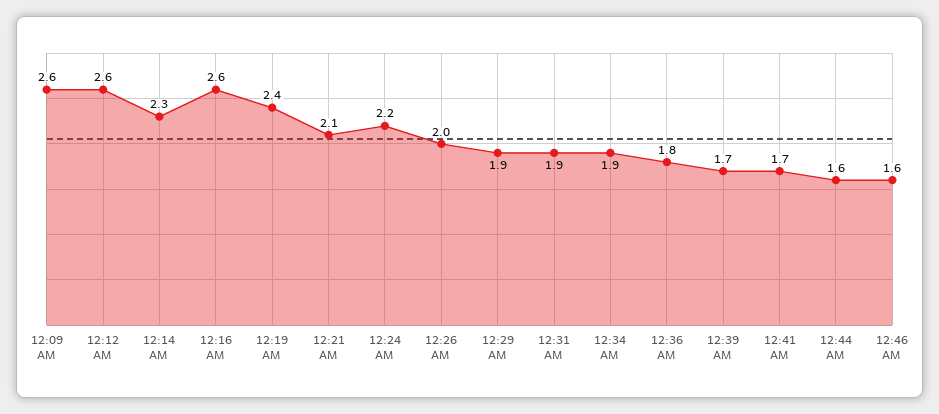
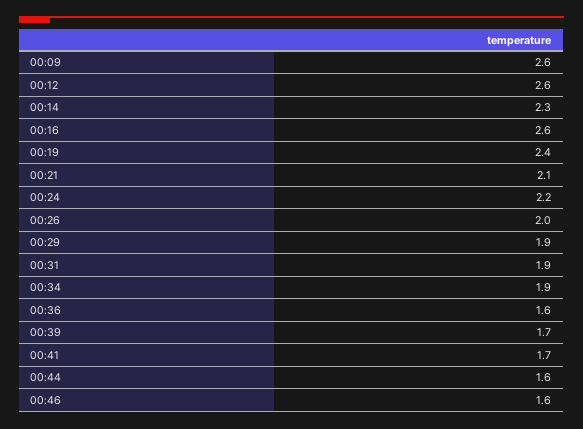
  {
    "12:09 AM": 2.6,
    "12:12 AM": 2.6,
    "12:14 AM": 2.3,
    "12:16 AM": 2.6,
    "12:19 AM": 2.4,
    "12:21 AM": 2.1,
    "12:24 AM": 2.2,
    "12:26 AM": 2,
    "12:29 AM": 1.9,
    "12:31 AM": 1.9,
    "12:34 AM": 1.9,
-   "12:36 AM": 1.8,
+   "12:36 AM": 1.6,
    "12:39 AM": 1.7,
    "12:41 AM": 1.7,
    "12:44 AM": 1.6,
    "12:46 AM": 1.6
  }

